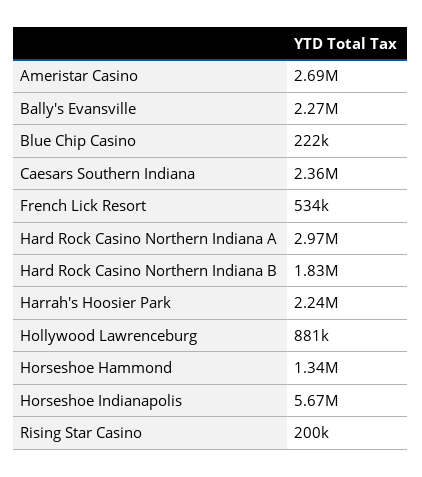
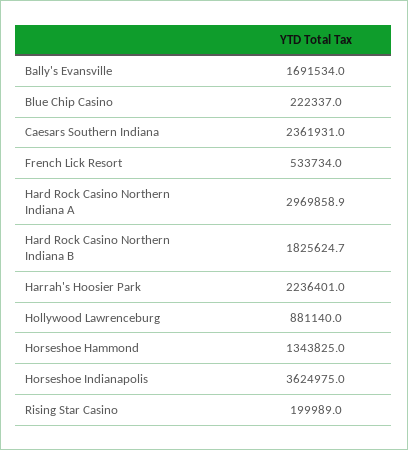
  {
-   "Ameristar Casino": 2690000,
-   "Bally's Evansville": 2270000,
+   "Bally's Evansville": 1691534,
    "Blue Chip Casino": 222337,
    "Caesars Southern Indiana": 2361931,
    "French Lick Resort": 533734,
    "Hard Rock Casino Northern Indiana A": 2969858.9,
    "Hard Rock Casino Northern Indiana B": 1825624.7,
    "Harrah's Hoosier Park": 2236401,
    "Hollywood Lawrenceburg": 881140,
    "Horseshoe Hammond": 1343825,
-   "Horseshoe Indianapolis": 5670000,
+   "Horseshoe Indianapolis": 3624975,
    "Rising Star Casino": 199989
  }

